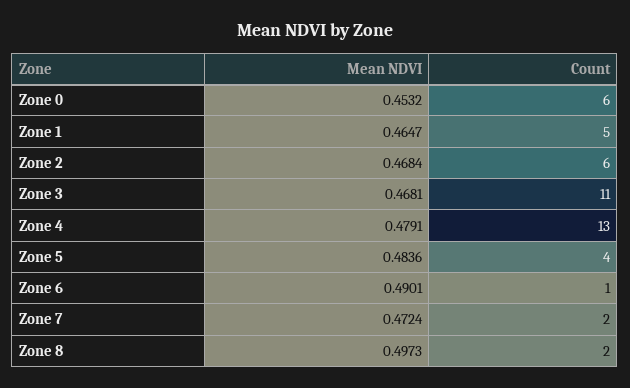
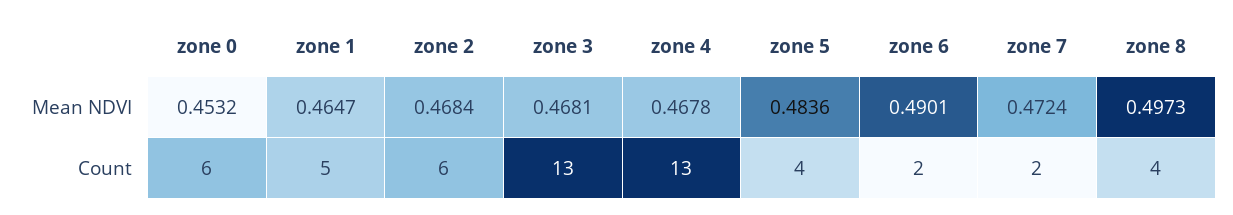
  {
    "Mean NDVI": {
      "Zone 0": 0.4532,
      "Zone 1": 0.4647,
      "Zone 2": 0.4684,
      "Zone 3": 0.4681,
-     "Zone 4": 0.4791,
+     "Zone 4": 0.4678,
      "Zone 5": 0.4836,
      "Zone 6": 0.4901,
      "Zone 7": 0.4724,
      "Zone 8": 0.4973
    },
    "Count": {
      "Zone 0": 6,
      "Zone 1": 5,
      "Zone 2": 6,
-     "Zone 3": 11,
+     "Zone 3": 13,
      "Zone 4": 13,
      "Zone 5": 4,
-     "Zone 6": 1,
+     "Zone 6": 2,
      "Zone 7": 2,
-     "Zone 8": 2
+     "Zone 8": 4
    }
  }

